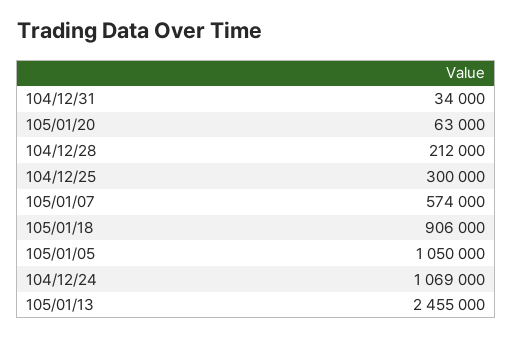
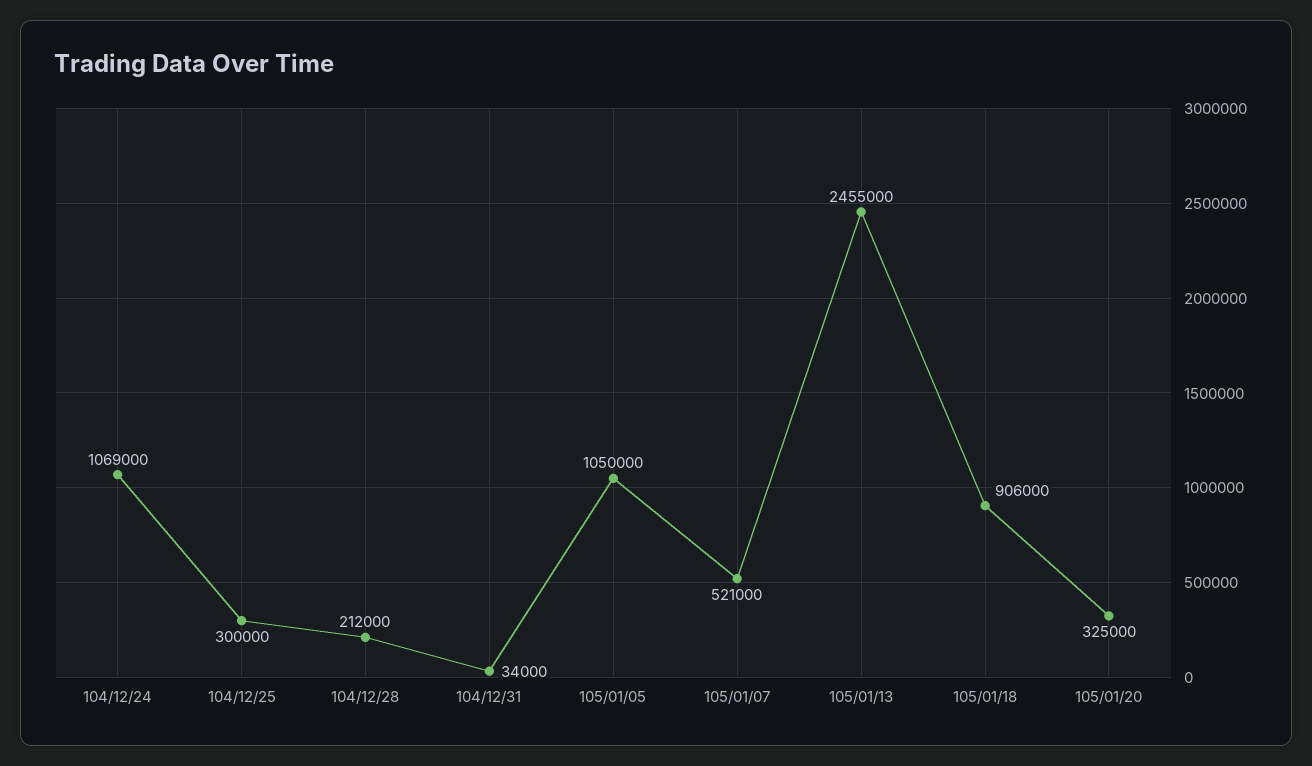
  {
    "104/12/31": 34000,
-   "105/01/20": 63000,
+   "105/01/20": 325000,
    "104/12/28": 212000,
    "104/12/25": 300000,
-   "105/01/07": 574000,
+   "105/01/07": 521000,
    "105/01/18": 906000,
    "105/01/05": 1050000,
    "104/12/24": 1069000,
    "105/01/13": 2455000
  }

